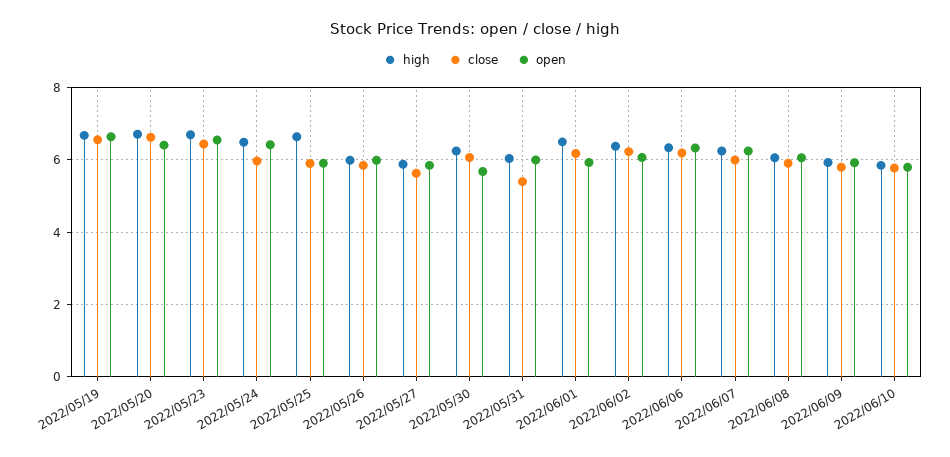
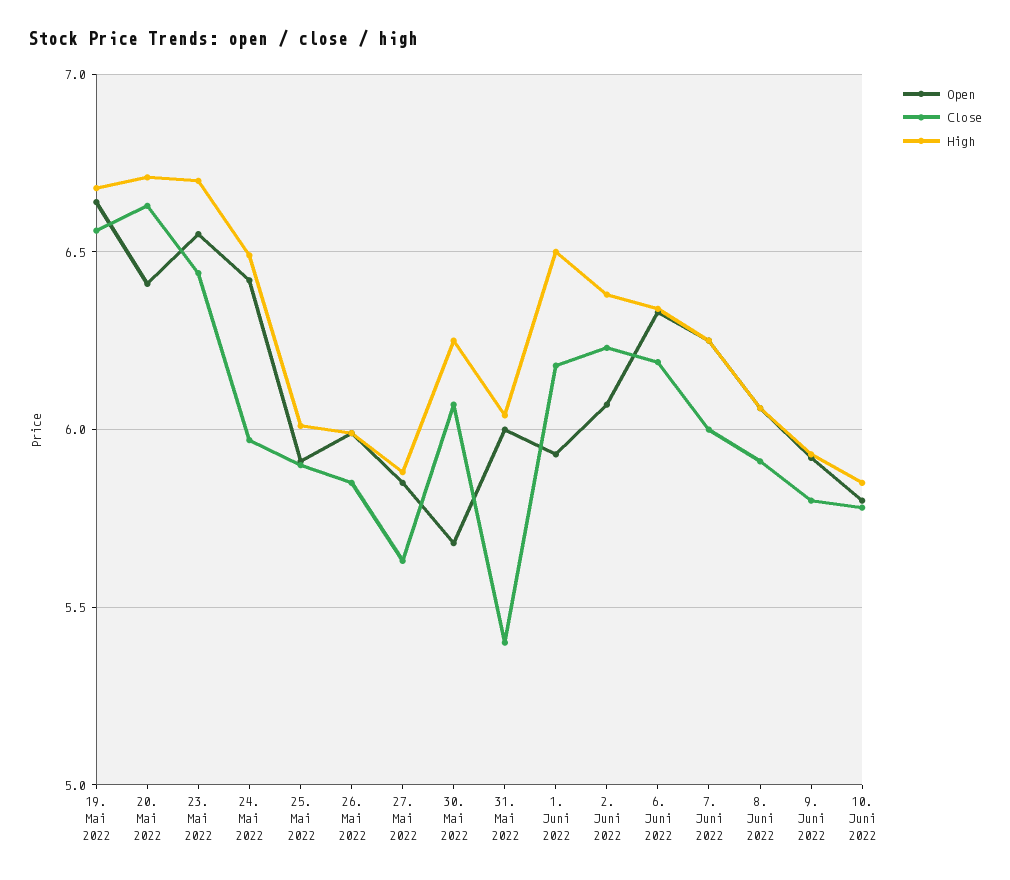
  {
    "high": {
      "2022/05/19": 6.7,
      "2022/05/20": 6.7,
      "2022/05/23": 6.7,
      "2022/05/24": 6.5,
-     "2022/05/25": 6.6,
+     "2022/05/25": 6,
      "2022/05/26": 6,
      "2022/05/27": 5.9,
      "2022/05/30": 6.25,
      "2022/05/31": 6.05,
      "2022/06/01": 6.5,
      "2022/06/02": 6.4,
      "2022/06/06": 6.35,
      "2022/06/07": 6.25,
      "2022/06/08": 6.05,
      "2022/06/09": 5.95,
      "2022/06/10": 5.85
    },
    "close": {
      "2022/05/19": 6.55,
      "2022/05/20": 6.65,
      "2022/05/23": 6.45,
      "2022/05/24": 5.95,
      "2022/05/25": 5.9,
      "2022/05/26": 5.85,
      "2022/05/27": 5.65,
      "2022/05/30": 6.05,
      "2022/05/31": 5.4,
      "2022/06/01": 6.2,
      "2022/06/02": 6.25,
      "2022/06/06": 6.2,
      "2022/06/07": 6,
      "2022/06/08": 5.9,
      "2022/06/09": 5.8,
      "2022/06/10": 5.8
    },
    "open": {
      "2022/05/19": 6.65,
      "2022/05/20": 6.4,
      "2022/05/23": 6.55,
      "2022/05/24": 6.4,
      "2022/05/25": 5.9,
      "2022/05/26": 6,
      "2022/05/27": 5.85,
      "2022/05/30": 5.7,
      "2022/05/31": 6,
      "2022/06/01": 5.95,
      "2022/06/02": 6.05,
      "2022/06/06": 6.35,
      "2022/06/07": 6.25,
      "2022/06/08": 6.05,
      "2022/06/09": 5.9,
      "2022/06/10": 5.8
    }
  }

